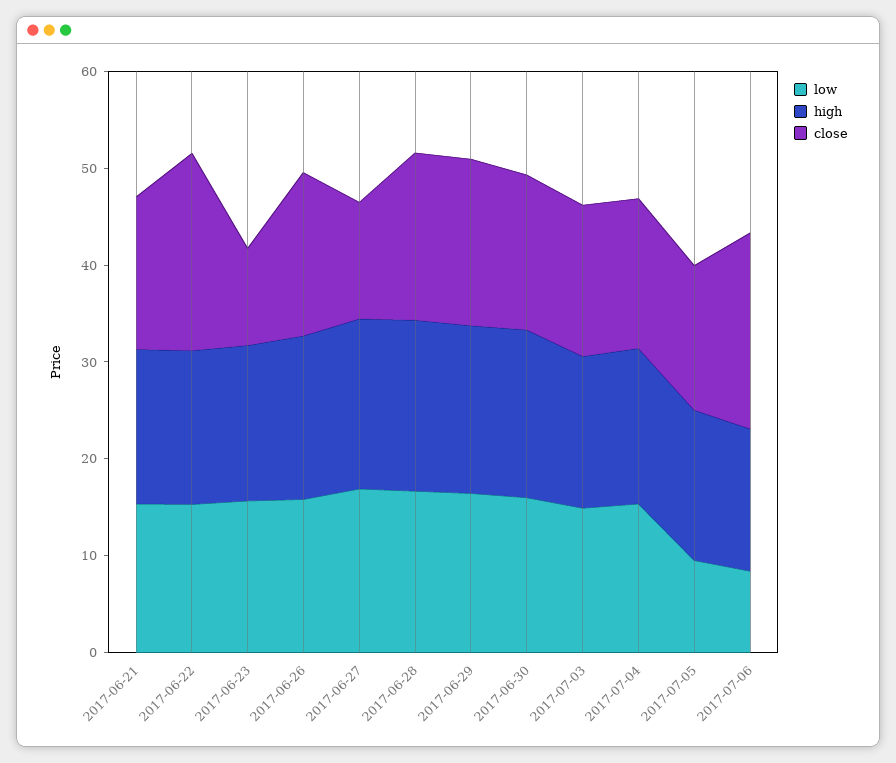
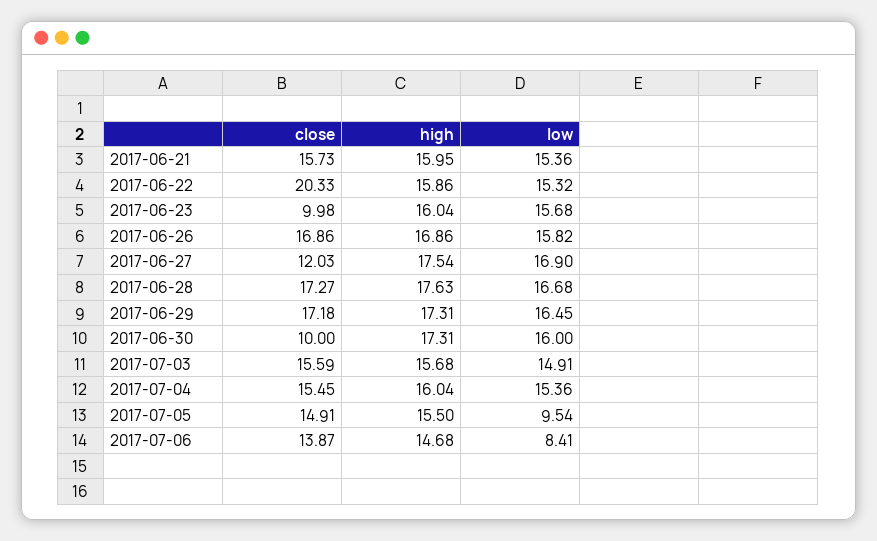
  {
    "low": {
      "2017-06-21": 15.36,
      "2017-06-22": 15.32,
      "2017-06-23": 15.68,
      "2017-06-26": 15.82,
      "2017-06-27": 16.9,
      "2017-06-28": 16.68,
      "2017-06-29": 16.45,
      "2017-06-30": 16,
      "2017-07-03": 14.91,
      "2017-07-04": 15.36,
      "2017-07-05": 9.54,
      "2017-07-06": 8.41
    },
    "high": {
      "2017-06-21": 15.95,
      "2017-06-22": 15.86,
      "2017-06-23": 16.04,
      "2017-06-26": 16.86,
      "2017-06-27": 17.54,
      "2017-06-28": 17.63,
      "2017-06-29": 17.31,
      "2017-06-30": 17.31,
      "2017-07-03": 15.68,
      "2017-07-04": 16.04,
      "2017-07-05": 15.5,
      "2017-07-06": 14.68
    },
    "close": {
      "2017-06-21": 15.73,
      "2017-06-22": 20.33,
      "2017-06-23": 9.98,
      "2017-06-26": 16.86,
      "2017-06-27": 12.03,
      "2017-06-28": 17.27,
      "2017-06-29": 17.18,
-     "2017-06-30": 16,
+     "2017-06-30": 10,
      "2017-07-03": 15.59,
      "2017-07-04": 15.45,
      "2017-07-05": 14.91,
-     "2017-07-06": 20
+     "2017-07-06": 13.87
    }
  }

